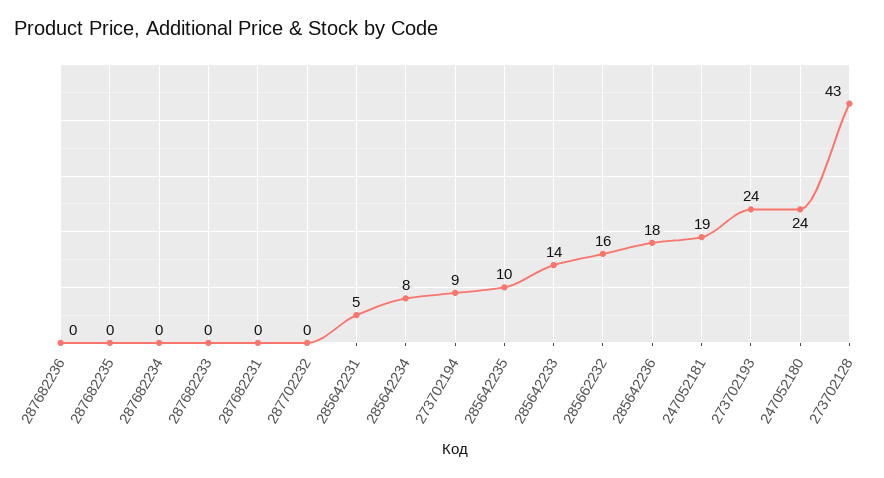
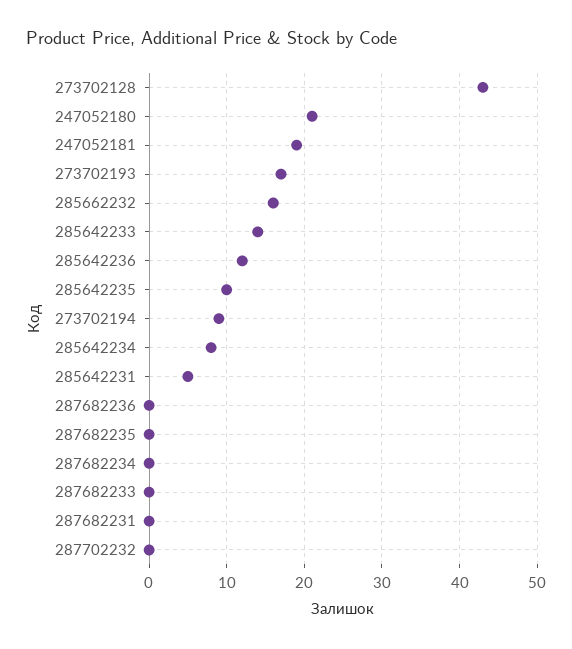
  {
    "287682236": 0,
    "287682235": 0,
    "287682234": 0,
    "287682233": 0,
    "287682231": 0,
    "287702232": 0,
    "285642231": 5,
    "285642234": 8,
    "273702194": 9,
    "285642235": 10,
    "285642233": 14,
    "285662232": 16,
-   "285642236": 18,
+   "285642236": 12,
    "247052181": 19,
-   "273702193": 24,
+   "273702193": 17,
-   "247052180": 24,
+   "247052180": 21,
    "273702128": 43
  }

